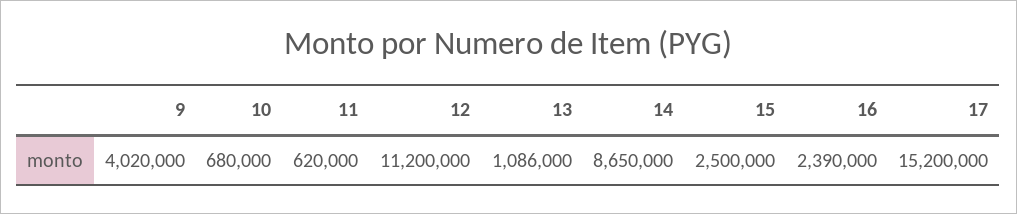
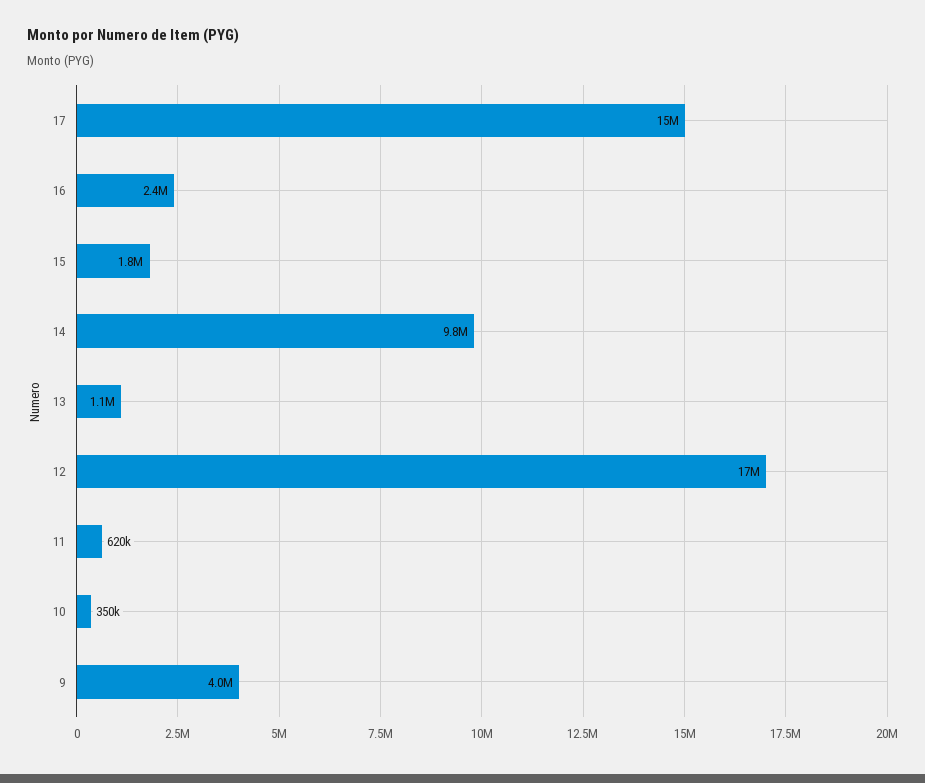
  {
    "9": 4020000,
-   "10": 680000,
+   "10": 350000,
    "11": 620000,
-   "12": 11200000,
+   "12": 17000000,
    "13": 1086000,
-   "14": 8650000,
+   "14": 9800000,
-   "15": 2500000,
+   "15": 1800000,
    "16": 2390000,
    "17": 15200000
  }

